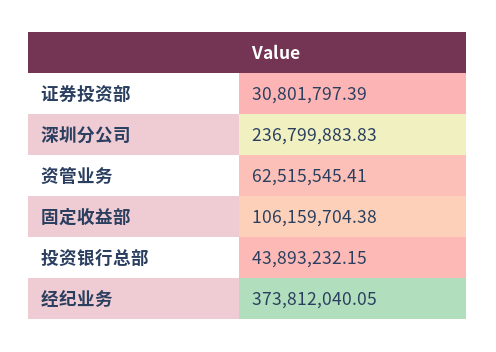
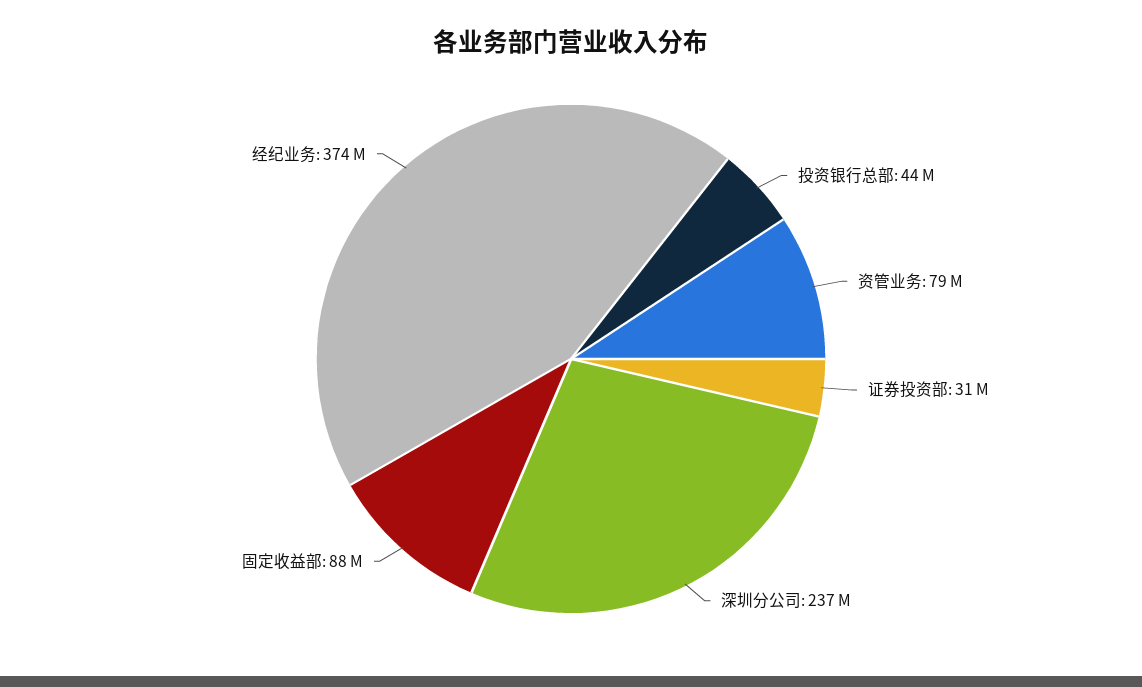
  {
    "证券投资部": 30801797.39,
    "深圳分公司": 236799883.83,
-   "资管业务": 62515545.41,
+   "资管业务": 79000000,
-   "固定收益部": 106159704.38,
+   "固定收益部": 88000000,
    "投资银行总部": 43893232.15,
    "经纪业务": 373812040.05
  }

